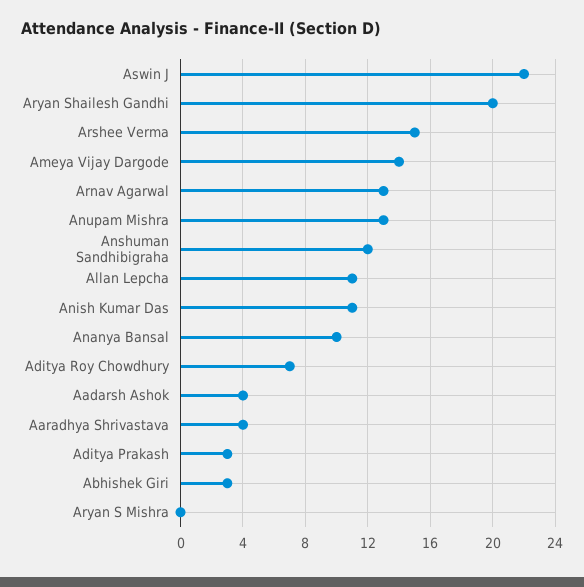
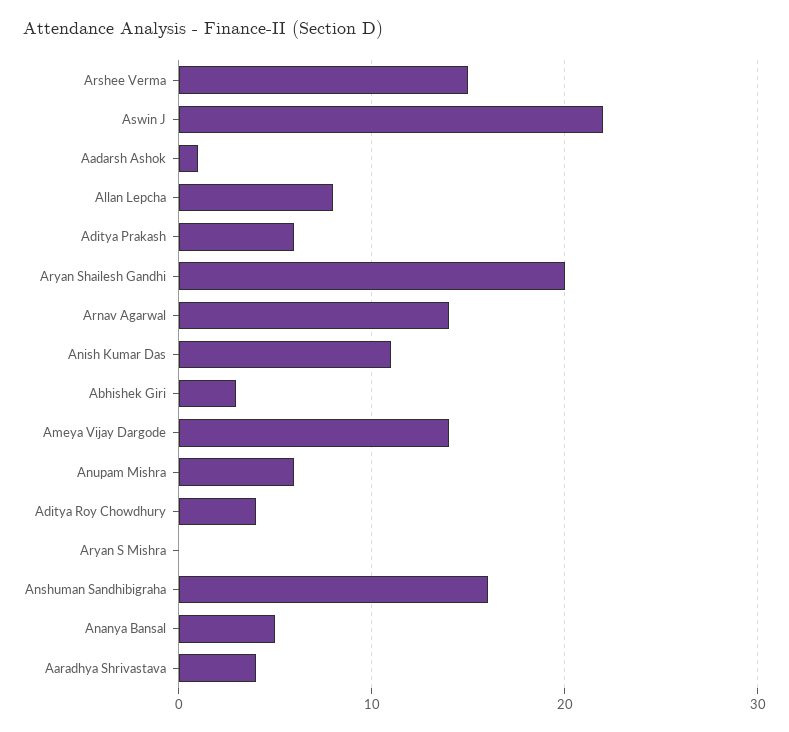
  {
    "Aswin J": 22,
    "Aryan Shailesh Gandhi": 20,
    "Arshee Verma": 15,
    "Ameya Vijay Dargode": 14,
-   "Arnav Agarwal": 13,
+   "Arnav Agarwal": 14,
-   "Anupam Mishra": 13,
+   "Anupam Mishra": 6,
-   "Anshuman Sandhibigraha": 12,
+   "Anshuman Sandhibigraha": 16,
-   "Allan Lepcha": 11,
+   "Allan Lepcha": 8,
    "Anish Kumar Das": 11,
-   "Ananya Bansal": 10,
+   "Ananya Bansal": 5,
-   "Aditya Roy Chowdhury": 7,
+   "Aditya Roy Chowdhury": 4,
-   "Aadarsh Ashok": 4,
+   "Aadarsh Ashok": 1,
    "Aaradhya Shrivastava": 4,
-   "Aditya Prakash": 3,
+   "Aditya Prakash": 6,
    "Abhishek Giri": 3,
    "Aryan S Mishra": 0
  }

